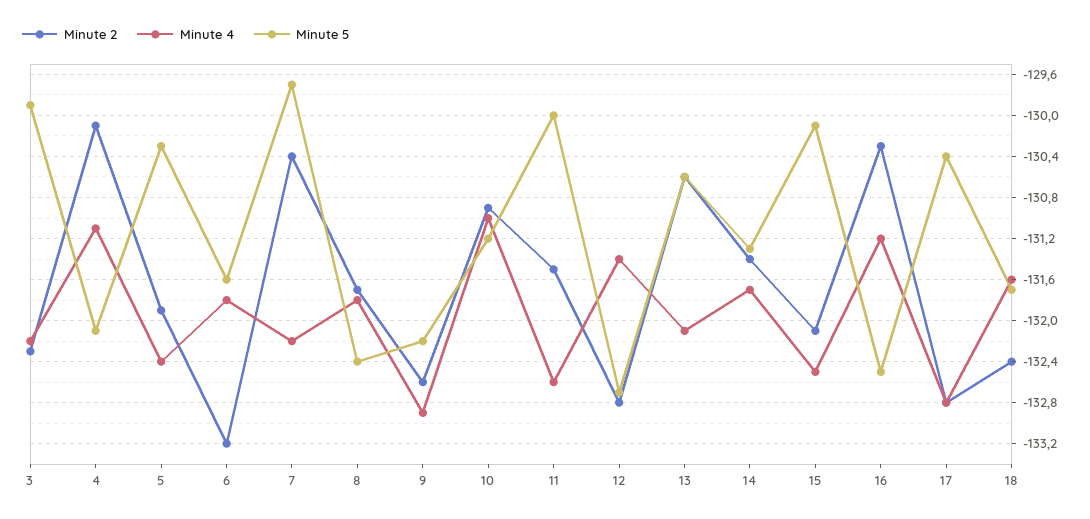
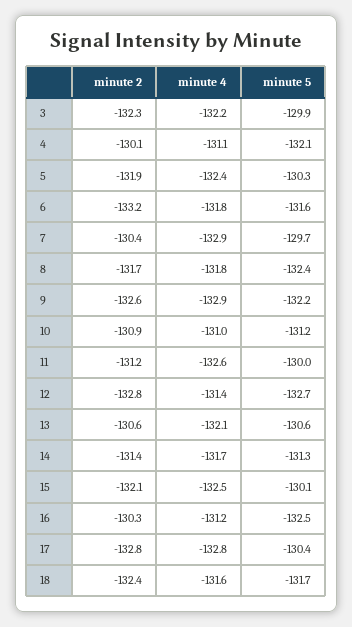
  {
    "Minute 2": {
      "3": -132.3,
      "4": -130.1,
      "5": -131.9,
      "6": -133.2,
      "7": -130.4,
      "8": -131.7,
      "9": -132.6,
      "10": -130.9,
-     "11": -131.5,
+     "11": -131.2,
      "12": -132.8,
      "13": -130.6,
      "14": -131.4,
      "15": -132.1,
      "16": -130.3,
      "17": -132.8,
      "18": -132.4
    },
    "Minute 4": {
      "3": -132.2,
      "4": -131.1,
      "5": -132.4,
      "6": -131.8,
-     "7": -132.2,
+     "7": -132.9,
      "8": -131.8,
      "9": -132.9,
      "10": -131,
      "11": -132.6,
      "12": -131.4,
      "13": -132.1,
      "14": -131.7,
      "15": -132.5,
      "16": -131.2,
      "17": -132.8,
      "18": -131.6
    },
    "Minute 5": {
      "3": -129.9,
      "4": -132.1,
      "5": -130.3,
      "6": -131.6,
      "7": -129.7,
      "8": -132.4,
      "9": -132.2,
      "10": -131.2,
      "11": -130,
      "12": -132.7,
      "13": -130.6,
      "14": -131.3,
      "15": -130.1,
      "16": -132.5,
      "17": -130.4,
      "18": -131.7
    }
  }

